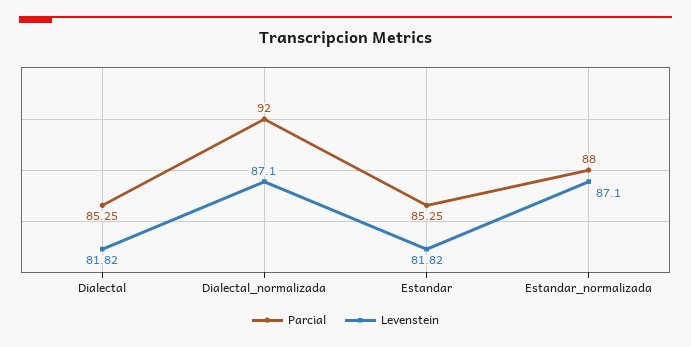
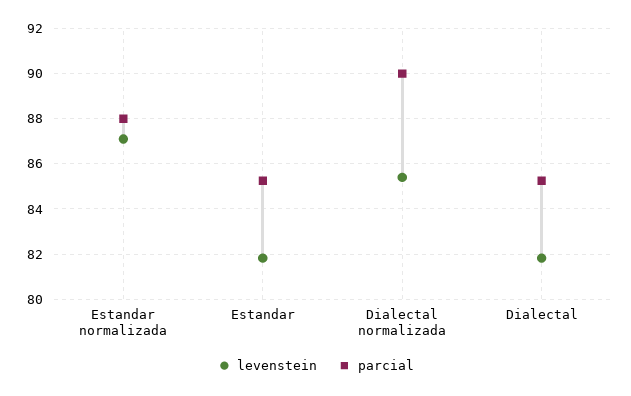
  {
    "Parcial": {
      "Dialectal": 85.25,
-     "Dialectal_normalizada": 92,
+     "Dialectal_normalizada": 90,
      "Estandar": 85.25,
      "Estandar_normalizada": 88
    },
    "Levenstein": {
      "Dialectal": 81.82,
-     "Dialectal_normalizada": 87.1,
+     "Dialectal_normalizada": 85.5,
      "Estandar": 81.82,
      "Estandar_normalizada": 87.1
    }
  }

